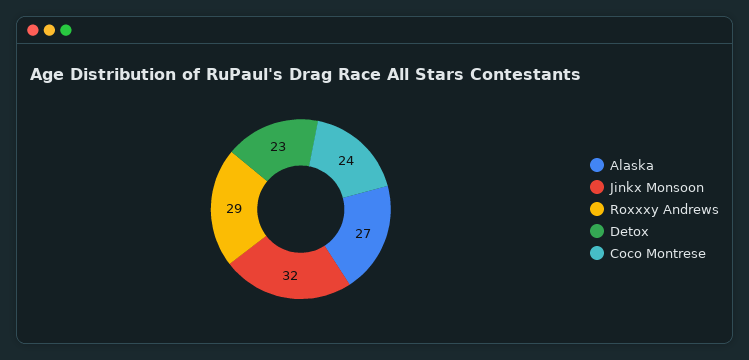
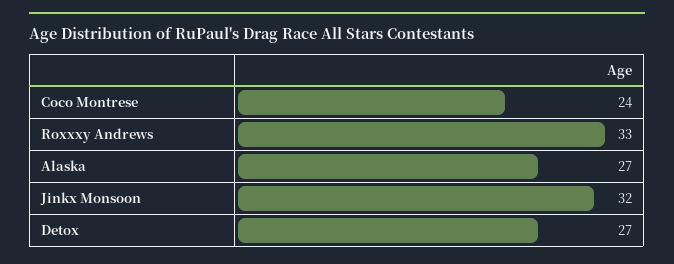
  {
    "Alaska": 27,
    "Jinkx Monsoon": 32,
-   "Roxxxy Andrews": 29,
+   "Roxxxy Andrews": 33,
-   "Detox": 23,
+   "Detox": 27,
    "Coco Montrese": 24
  }

